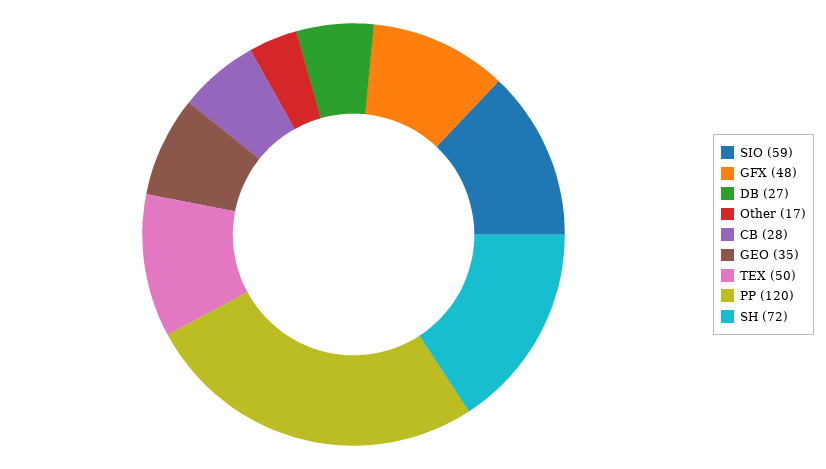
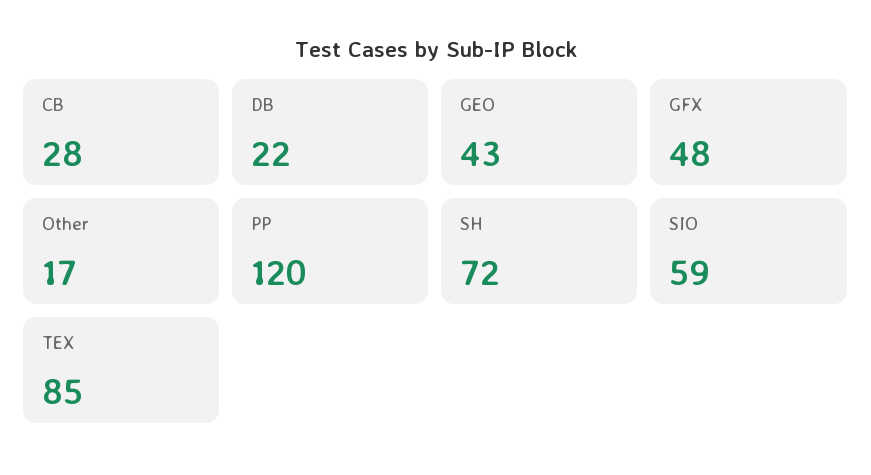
  {
    "SIO": 59,
    "GFX": 48,
-   "DB": 27,
+   "DB": 22,
    "Other": 17,
    "CB": 28,
-   "GEO": 35,
+   "GEO": 43,
-   "TEX": 50,
+   "TEX": 85,
    "PP": 120,
    "SH": 72
  }

